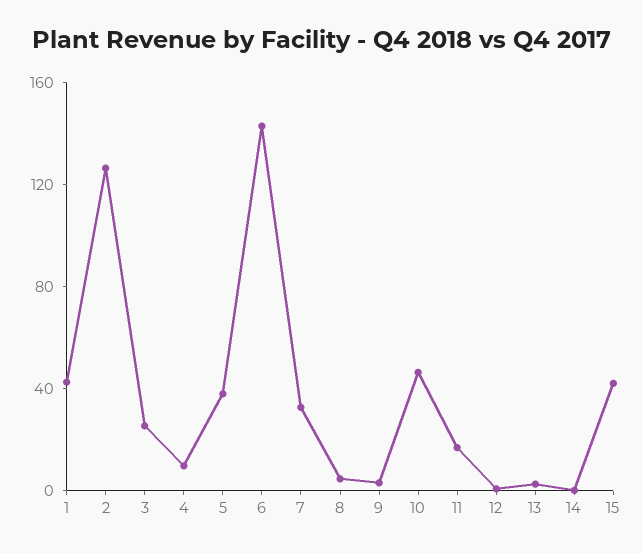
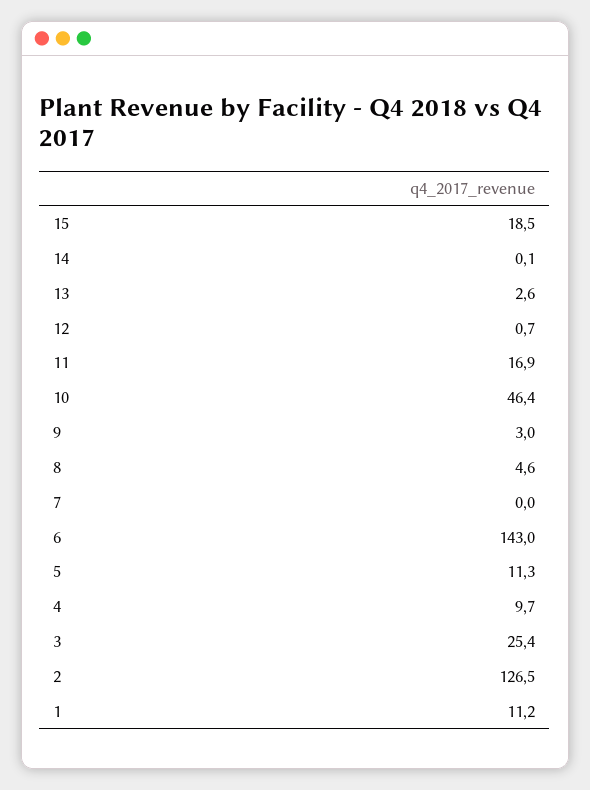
  {
-   "1": 40,
+   "1": 11.2,
    "2": 126.5,
    "3": 25.4,
    "4": 9.7,
-   "5": 40,
+   "5": 11.3,
    "6": 143,
-   "7": 30,
+   "7": 0,
    "8": 4.6,
    "9": 3,
    "10": 46.4,
    "11": 16.9,
    "12": 0.7,
    "13": 2.6,
    "14": 0.1,
-   "15": 40
+   "15": 18.5
  }

